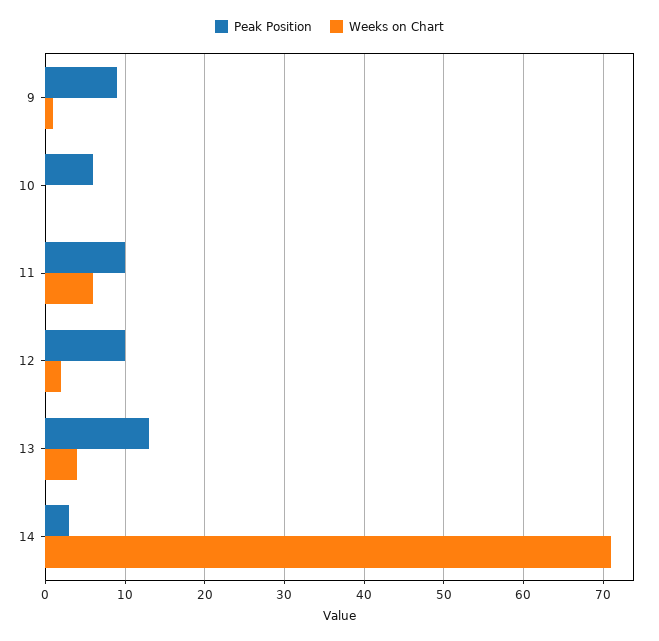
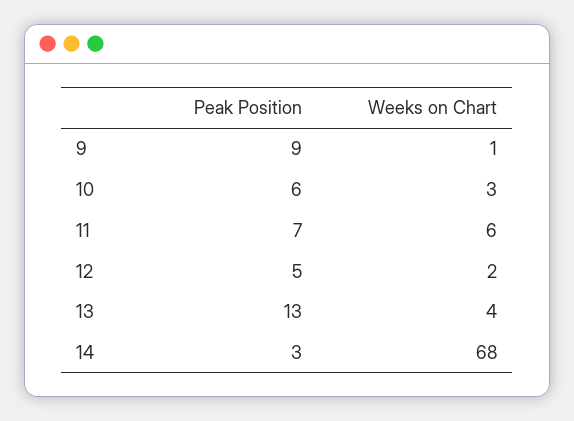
  {
    "Peak Position": {
      "9": 9,
      "10": 6,
-     "11": 10,
+     "11": 7,
-     "12": 10,
+     "12": 5,
      "13": 13,
      "14": 3
    },
    "Weeks on Chart": {
      "9": 1,
-     "10": 0,
+     "10": 3,
      "11": 6,
      "12": 2,
      "13": 4,
-     "14": 71
+     "14": 68
    }
  }

